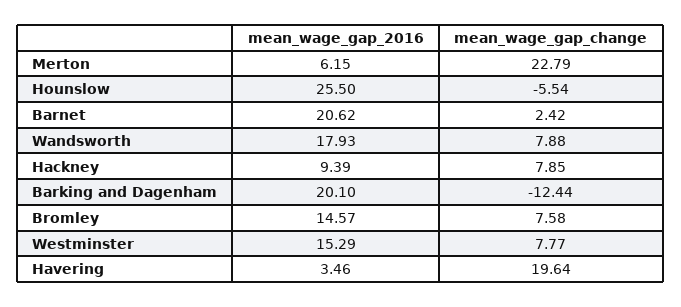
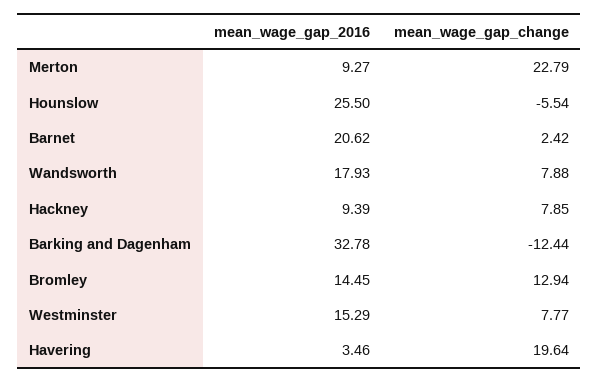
  {
    "mean_wage_gap_2016": {
-     "Merton": 6.15,
+     "Merton": 9.27,
      "Hounslow": 25.5,
      "Barnet": 20.62,
      "Wandsworth": 17.93,
      "Hackney": 9.39,
-     "Barking and Dagenham": 20.1,
+     "Barking and Dagenham": 32.78,
-     "Bromley": 14.57,
+     "Bromley": 14.45,
      "Westminster": 15.29,
      "Havering": 3.46
    },
    "mean_wage_gap_change": {
      "Merton": 22.79,
      "Hounslow": -5.54,
      "Barnet": 2.42,
      "Wandsworth": 7.88,
      "Hackney": 7.85,
      "Barking and Dagenham": -12.44,
-     "Bromley": 7.58,
+     "Bromley": 12.94,
      "Westminster": 7.77,
      "Havering": 19.64
    }
  }

